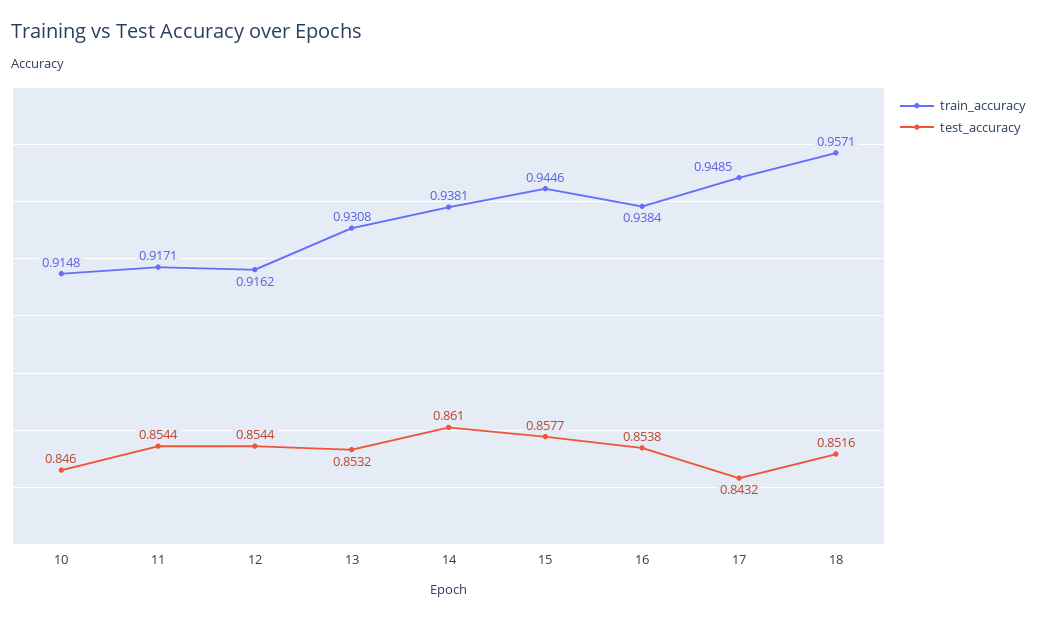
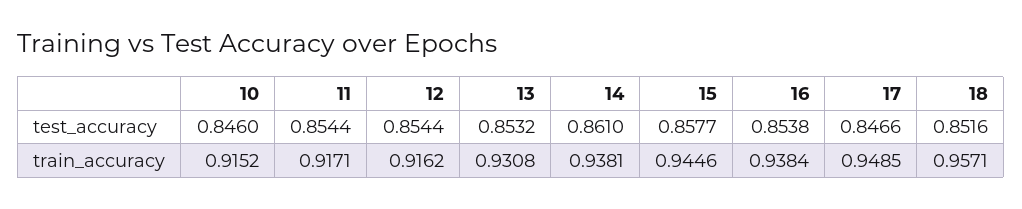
  {
    "train_accuracy": {
-     "10": 0.9148,
+     "10": 0.9152,
      "11": 0.9171,
      "12": 0.9162,
      "13": 0.9308,
      "14": 0.9381,
      "15": 0.9446,
      "16": 0.9384,
      "17": 0.9485,
      "18": 0.9571
    },
    "test_accuracy": {
      "10": 0.846,
      "11": 0.8544,
      "12": 0.8544,
      "13": 0.8532,
      "14": 0.861,
      "15": 0.8577,
      "16": 0.8538,
-     "17": 0.8432,
+     "17": 0.8466,
      "18": 0.8516
    }
  }

